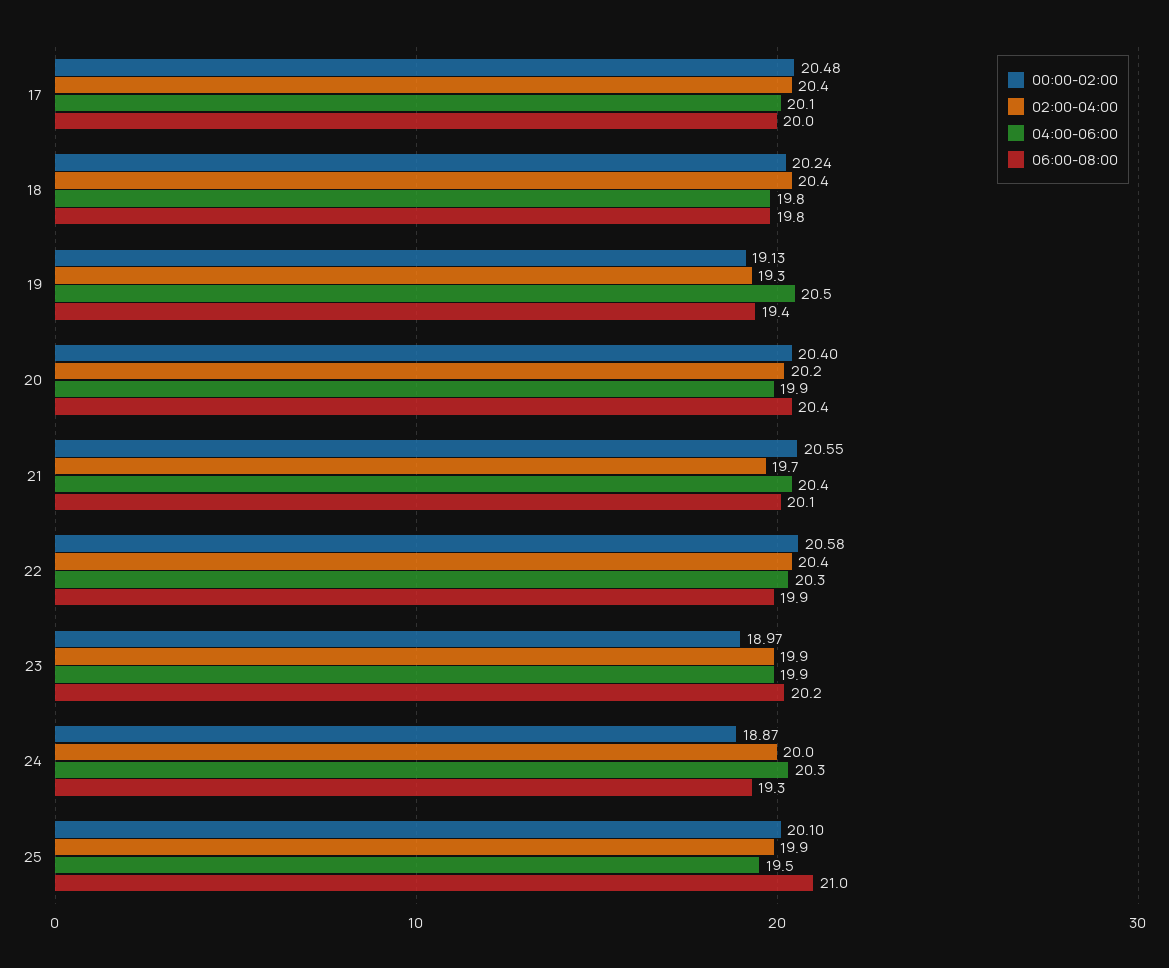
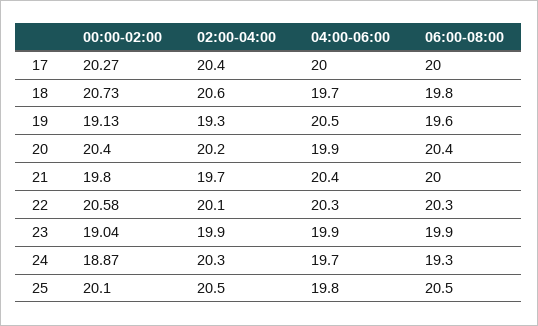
  {
    "00:00-02:00": {
-     "17": 20.48,
+     "17": 20.27,
-     "18": 20.24,
+     "18": 20.73,
      "19": 19.13,
      "20": 20.4,
-     "21": 20.55,
+     "21": 19.8,
      "22": 20.58,
-     "23": 18.97,
+     "23": 19.04,
      "24": 18.87,
      "25": 20.1
    },
    "02:00-04:00": {
      "17": 20.4,
-     "18": 20.4,
+     "18": 20.6,
      "19": 19.3,
      "20": 20.2,
      "21": 19.7,
-     "22": 20.4,
+     "22": 20.1,
      "23": 19.9,
-     "24": 20,
+     "24": 20.3,
-     "25": 19.9
+     "25": 20.5
    },
    "04:00-06:00": {
-     "17": 20.1,
+     "17": 20,
-     "18": 19.8,
+     "18": 19.7,
      "19": 20.5,
      "20": 19.9,
      "21": 20.4,
      "22": 20.3,
      "23": 19.9,
-     "24": 20.3,
+     "24": 19.7,
-     "25": 19.5
+     "25": 19.8
    },
    "06:00-08:00": {
      "17": 20,
      "18": 19.8,
-     "19": 19.4,
+     "19": 19.6,
      "20": 20.4,
-     "21": 20.1,
+     "21": 20,
-     "22": 19.9,
+     "22": 20.3,
-     "23": 20.2,
+     "23": 19.9,
      "24": 19.3,
-     "25": 21
+     "25": 20.5
    }
  }

